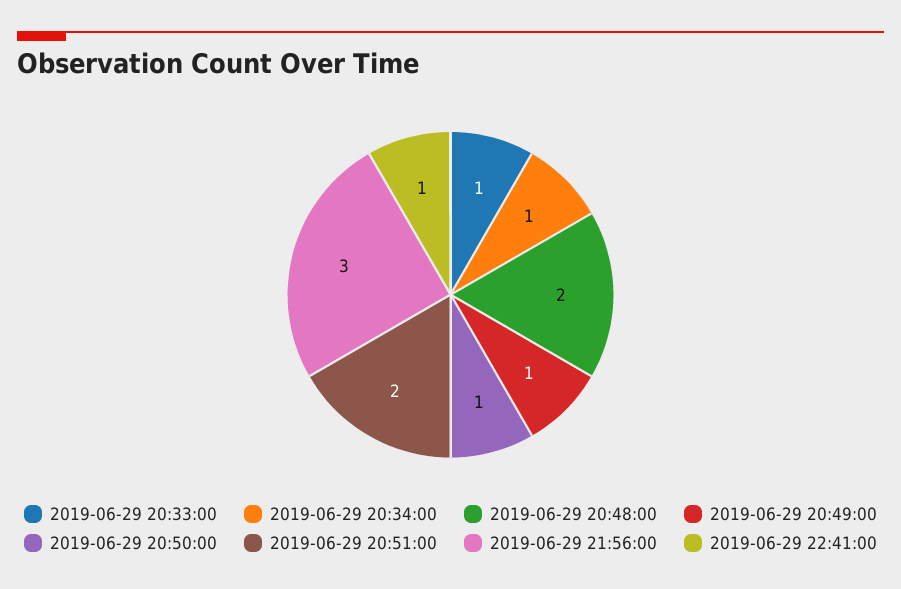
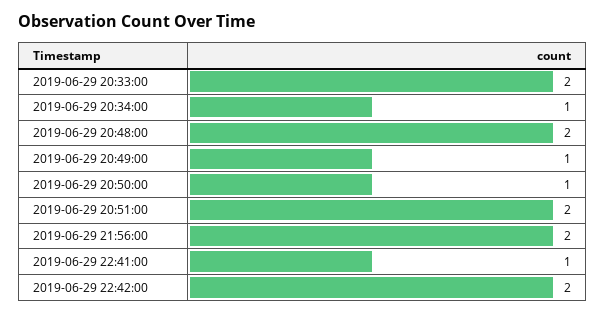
  {
-   "2019-06-29 20:33:00": 1,
+   "2019-06-29 20:33:00": 2,
    "2019-06-29 20:34:00": 1,
    "2019-06-29 20:48:00": 2,
    "2019-06-29 20:49:00": 1,
    "2019-06-29 20:50:00": 1,
    "2019-06-29 20:51:00": 2,
-   "2019-06-29 21:56:00": 3,
+   "2019-06-29 21:56:00": 2,
-   "2019-06-29 22:41:00": 1
+   "2019-06-29 22:41:00": 1,
+   "2019-06-29 22:42:00": 2
  }

